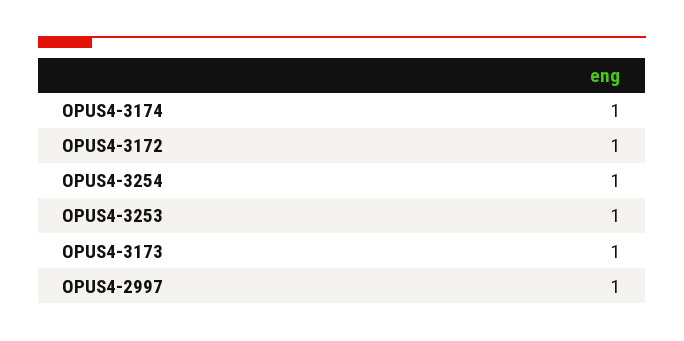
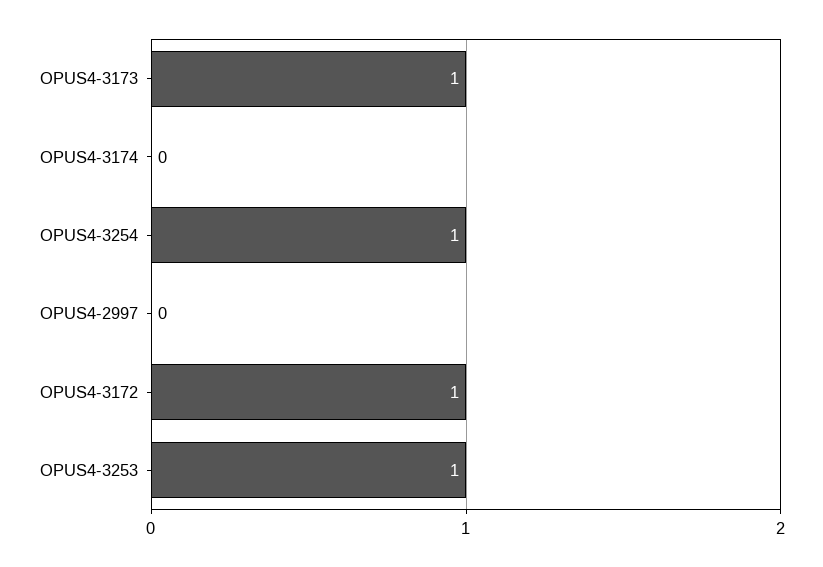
  {
-   "OPUS4-3174": 1,
+   "OPUS4-3174": 0,
    "OPUS4-3172": 1,
    "OPUS4-3254": 1,
    "OPUS4-3253": 1,
    "OPUS4-3173": 1,
-   "OPUS4-2997": 1
+   "OPUS4-2997": 0
  }

